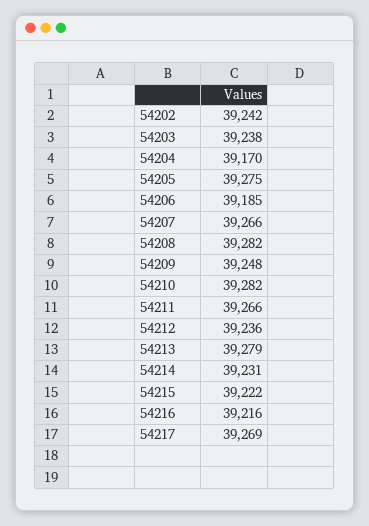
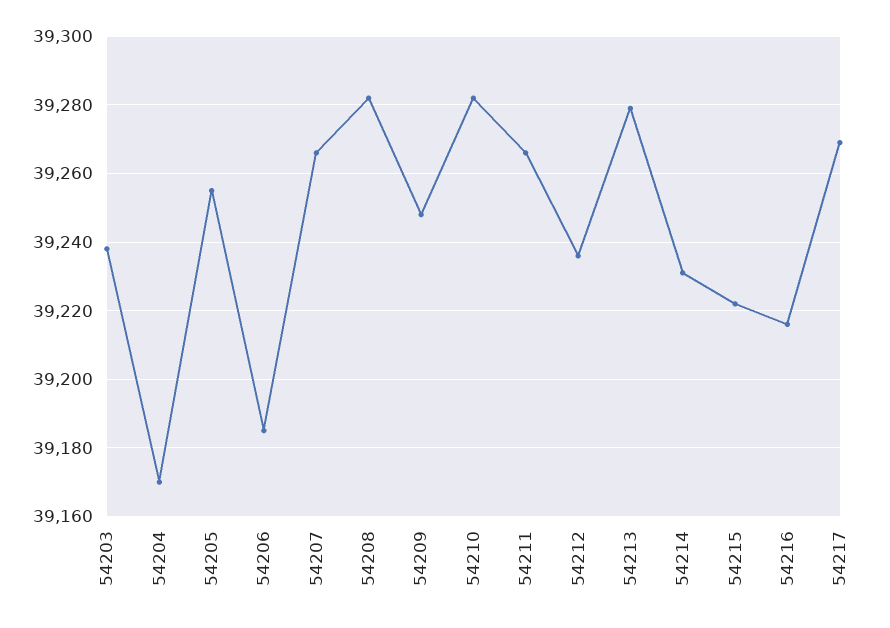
  {
-   "54202": 39242,
    "54203": 39238,
    "54204": 39170,
-   "54205": 39275,
+   "54205": 39255,
    "54206": 39185,
    "54207": 39266,
    "54208": 39282,
    "54209": 39248,
    "54210": 39282,
    "54211": 39266,
    "54212": 39236,
    "54213": 39279,
    "54214": 39231,
    "54215": 39222,
    "54216": 39216,
    "54217": 39269
  }

